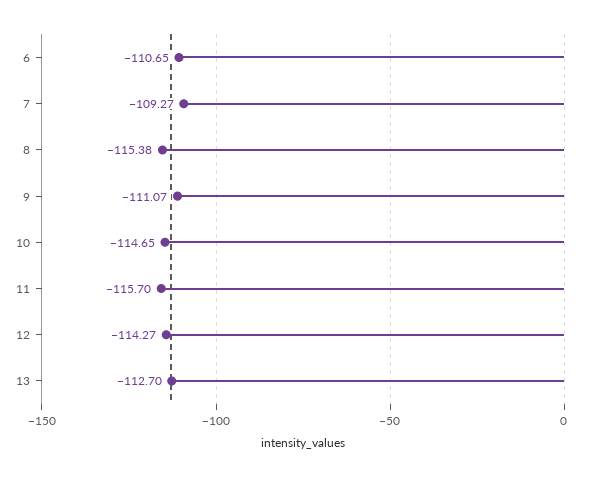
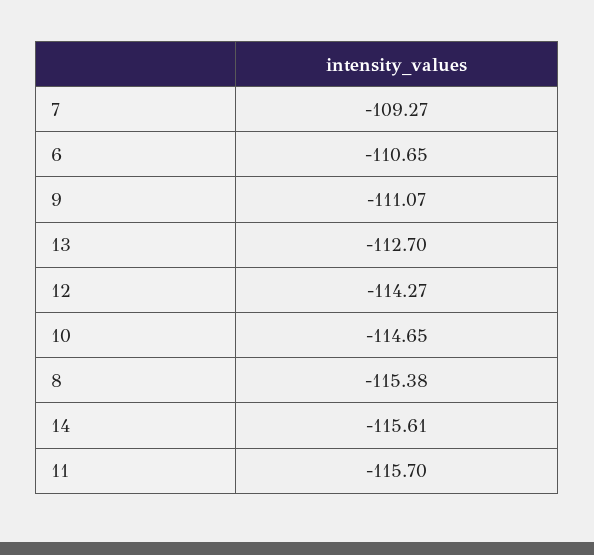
  {
    "6": -110.65,
    "7": -109.27,
    "8": -115.38,
    "9": -111.07,
    "10": -114.65,
    "11": -115.7,
    "12": -114.27,
-   "13": -112.7
+   "13": -112.7,
+   "14": -115.61
  }

